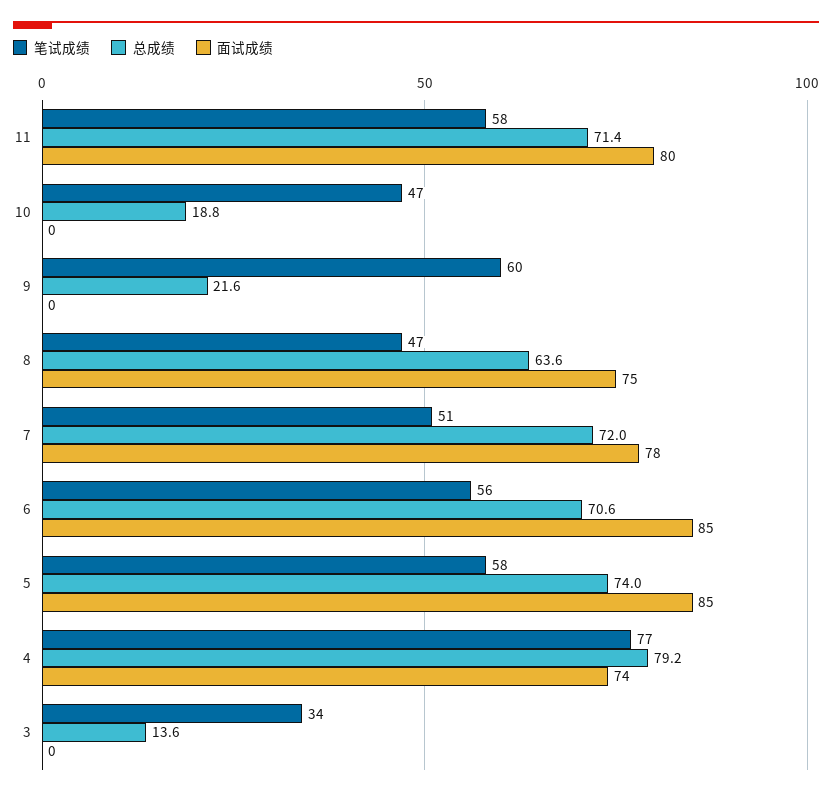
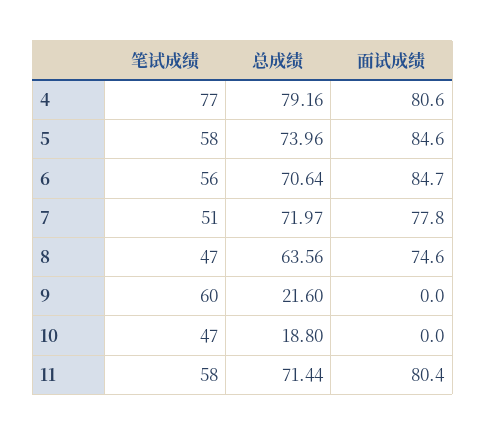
  {
    "笔试成绩": {
      "11": 58,
      "10": 47,
      "9": 60,
      "8": 47,
      "7": 51,
      "6": 56,
      "5": 58,
-     "4": 77,
+     "4": 77
-     "3": 34
    },
    "总成绩": {
      "11": 71.44,
      "10": 18.8,
      "9": 21.6,
      "8": 63.56,
      "7": 71.97,
      "6": 70.64,
      "5": 73.96,
-     "4": 79.16,
+     "4": 79.16
-     "3": 13.6
    },
    "面试成绩": {
      "11": 80.4,
      "10": 0,
      "9": 0,
      "8": 74.6,
      "7": 77.8,
      "6": 84.7,
      "5": 84.6,
-     "4": 74,
+     "4": 80.6
-     "3": 0
    }
  }

